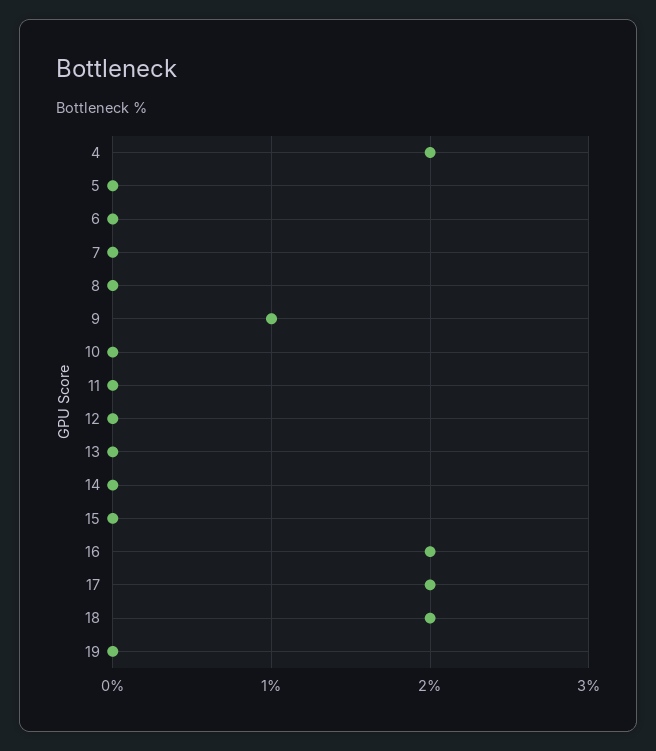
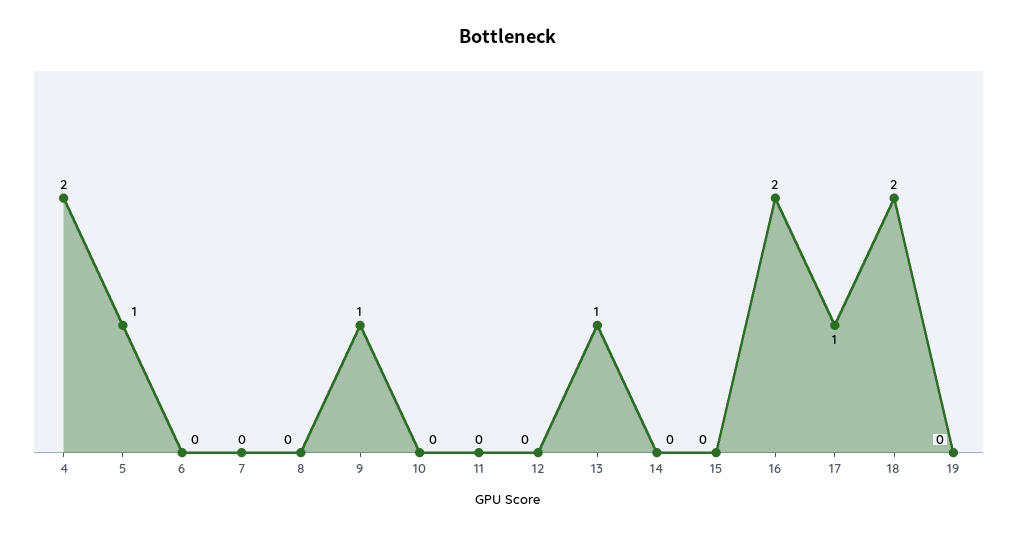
  {
    "4": 2,
-   "5": 0,
+   "5": 1,
    "6": 0,
    "7": 0,
    "8": 0,
    "9": 1,
    "10": 0,
    "11": 0,
    "12": 0,
-   "13": 0,
+   "13": 1,
    "14": 0,
    "15": 0,
    "16": 2,
-   "17": 2,
+   "17": 1,
    "18": 2,
    "19": 0
  }

